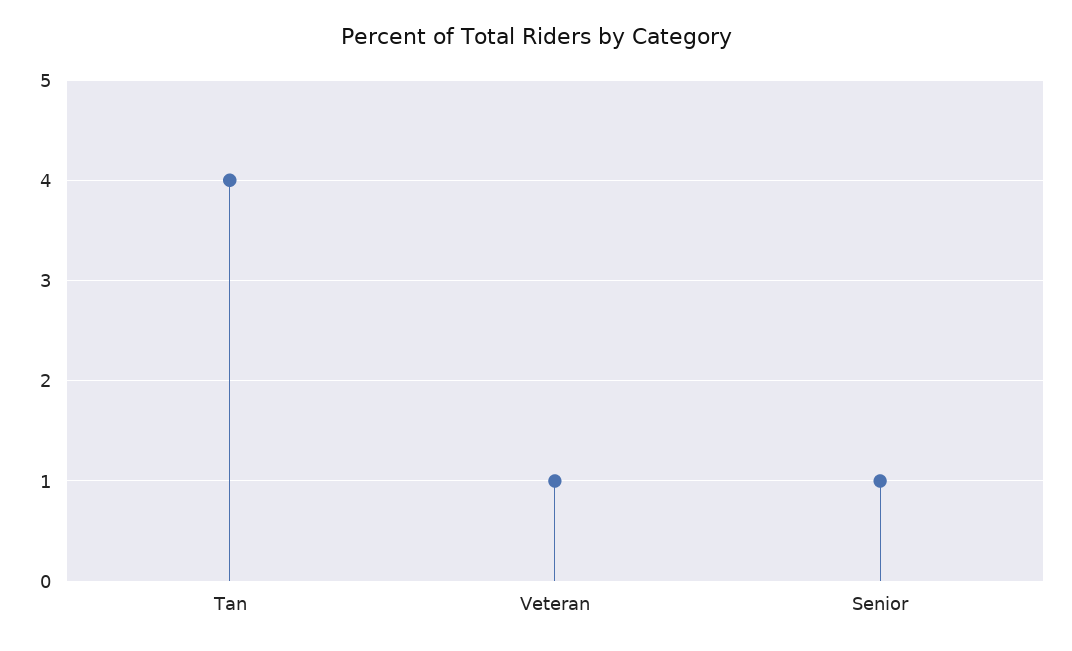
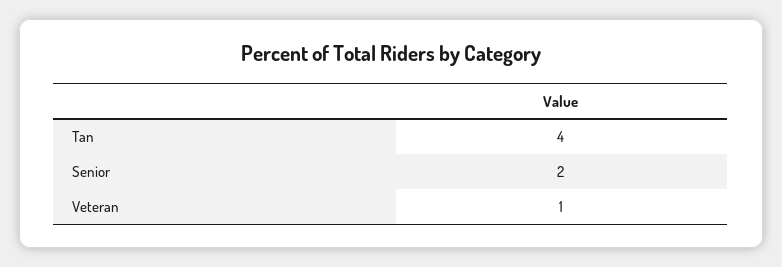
  {
    "Tan": 4,
    "Veteran": 1,
-   "Senior": 1
+   "Senior": 2
  }

